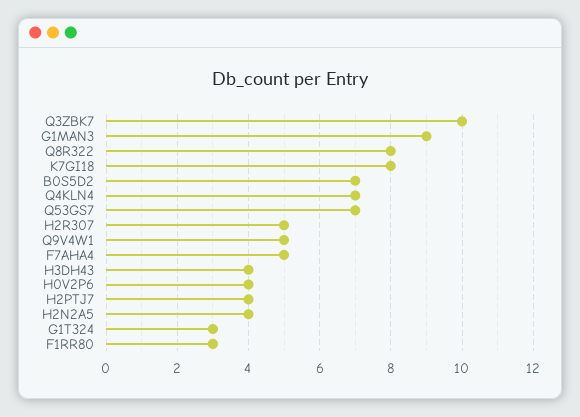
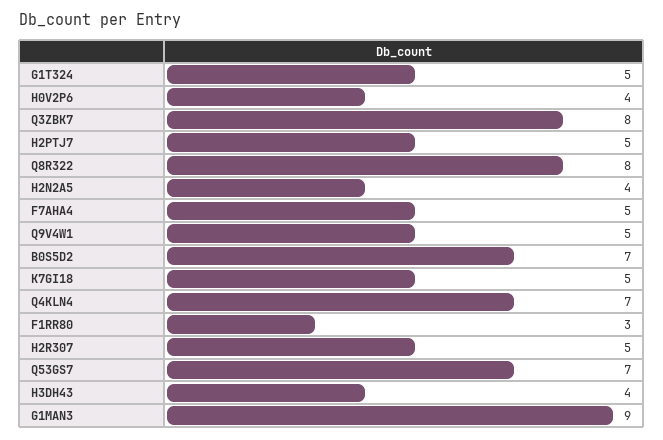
  {
-   "Q3ZBK7": 10,
+   "Q3ZBK7": 8,
    "G1MAN3": 9,
    "Q8R322": 8,
-   "K7GI18": 8,
+   "K7GI18": 5,
    "B0S5D2": 7,
    "Q4KLN4": 7,
    "Q53GS7": 7,
    "H2R307": 5,
    "Q9V4W1": 5,
    "F7AHA4": 5,
    "H3DH43": 4,
    "H0V2P6": 4,
-   "H2PTJ7": 4,
+   "H2PTJ7": 5,
    "H2N2A5": 4,
-   "G1T324": 3,
+   "G1T324": 5,
    "F1RR80": 3
  }

